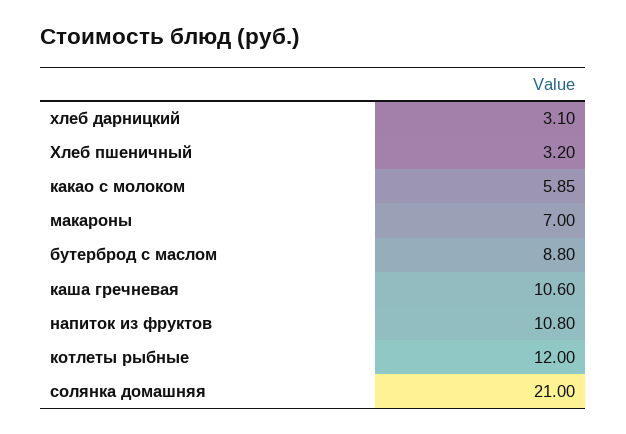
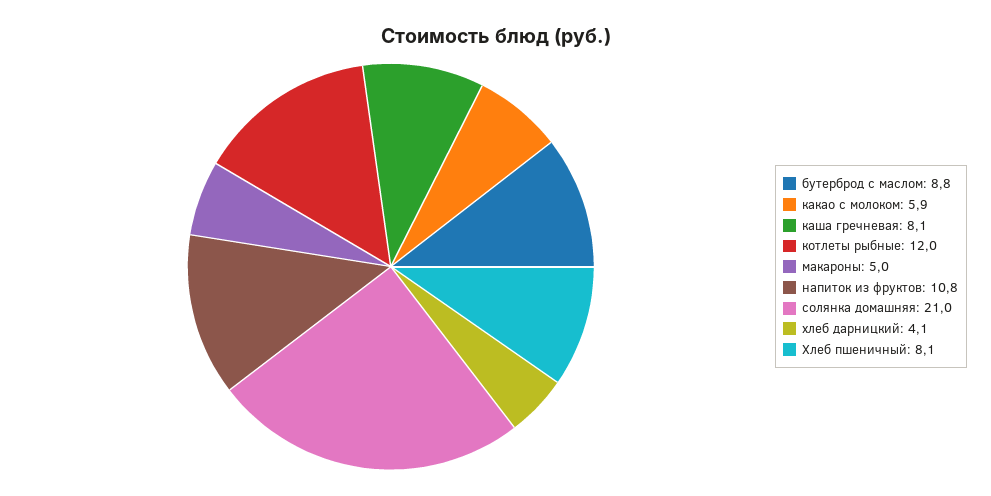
  {
-   "хлеб дарницкий": 3.1,
+   "хлеб дарницкий": 4.1,
-   "Хлеб пшеничный": 3.2,
+   "Хлеб пшеничный": 8.1,
    "какао с молоком": 5.85,
-   "макароны": 7,
+   "макароны": 5,
    "бутерброд с маслом": 8.8,
-   "каша гречневая": 10.6,
+   "каша гречневая": 8.1,
    "напиток из фруктов": 10.8,
    "котлеты рыбные": 12,
    "солянка домашняя": 21
  }

